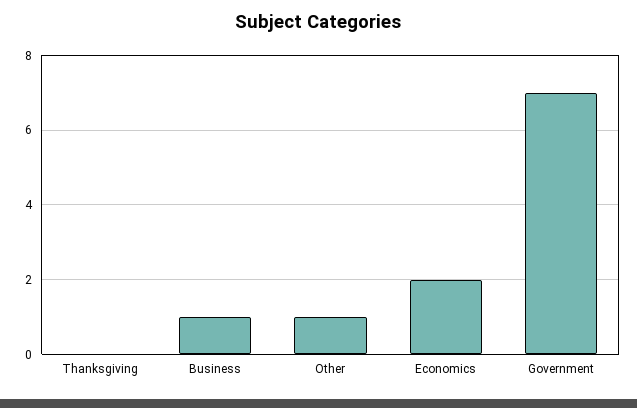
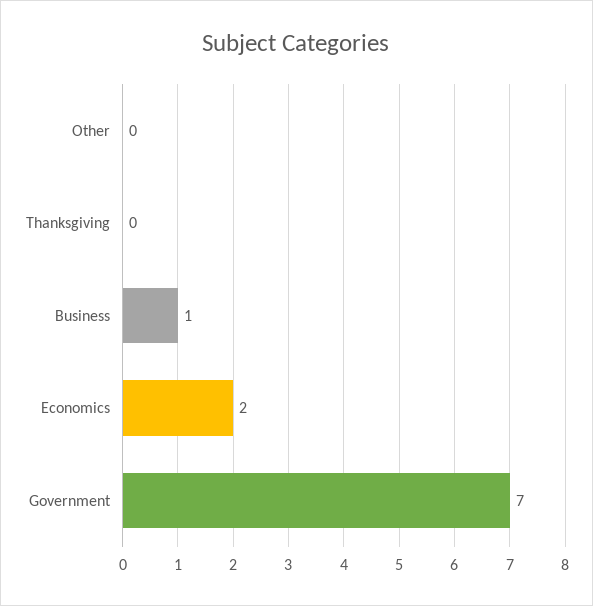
  {
    "Thanksgiving": 0,
    "Business": 1,
-   "Other": 1,
+   "Other": 0,
    "Economics": 2,
    "Government": 7
  }

